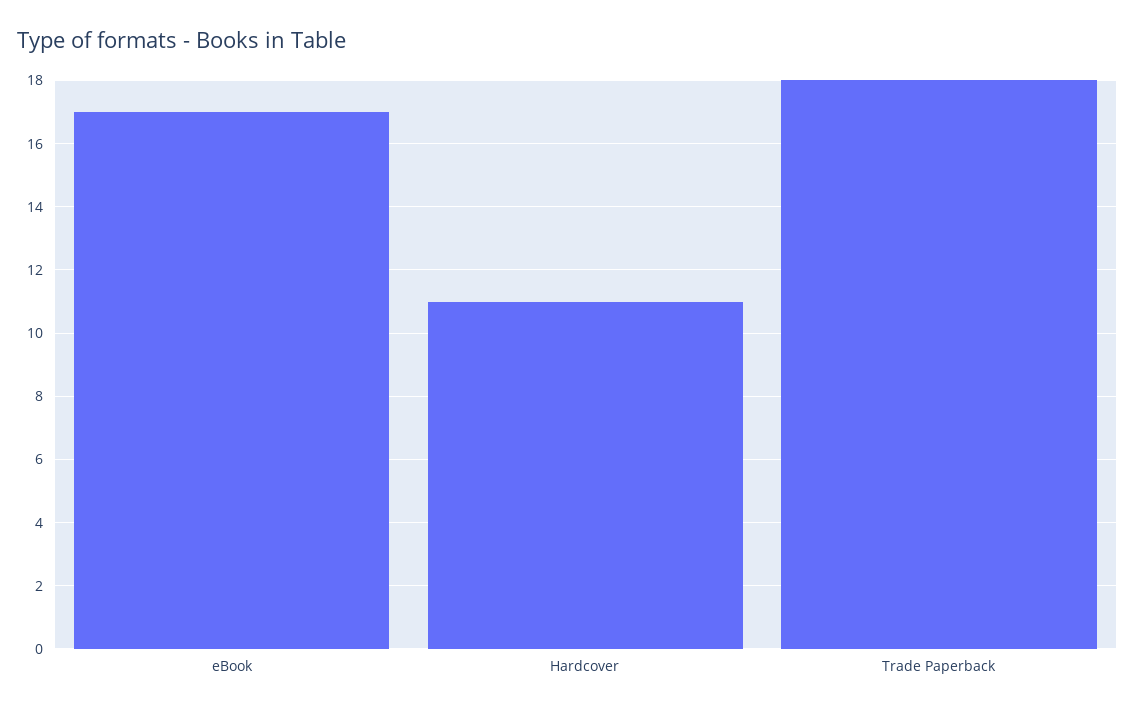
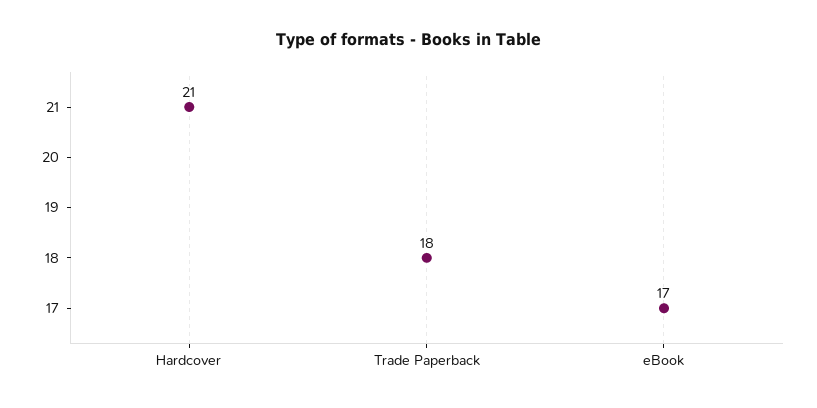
  {
    "eBook": 17,
-   "Hardcover": 11,
+   "Hardcover": 21,
    "Trade Paperback": 18
  }

